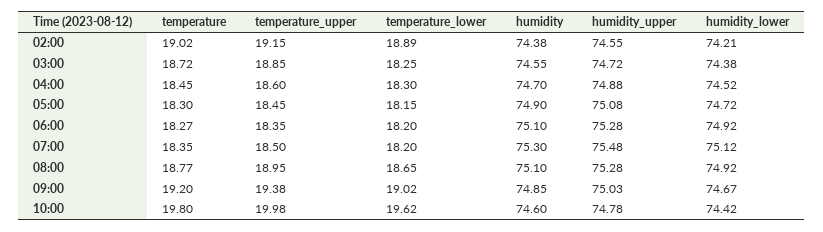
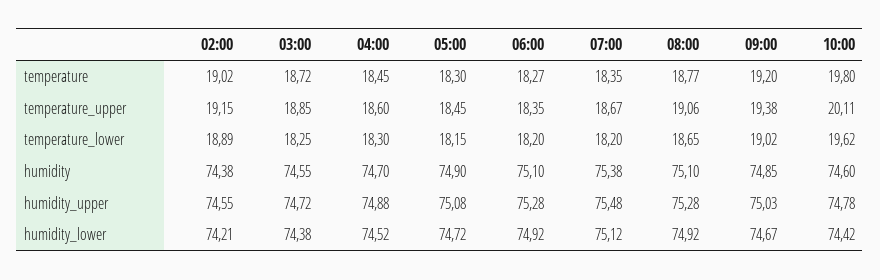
  {
    "temperature": {
      "02:00": 19.02,
      "03:00": 18.72,
      "04:00": 18.45,
      "05:00": 18.3,
      "06:00": 18.27,
      "07:00": 18.35,
      "08:00": 18.77,
      "09:00": 19.2,
      "10:00": 19.8
    },
    "temperature_upper": {
      "02:00": 19.15,
      "03:00": 18.85,
      "04:00": 18.6,
      "05:00": 18.45,
      "06:00": 18.35,
-     "07:00": 18.5,
+     "07:00": 18.67,
-     "08:00": 18.95,
+     "08:00": 19.06,
      "09:00": 19.38,
-     "10:00": 19.98
+     "10:00": 20.11
    },
    "temperature_lower": {
      "02:00": 18.89,
      "03:00": 18.25,
      "04:00": 18.3,
      "05:00": 18.15,
      "06:00": 18.2,
      "07:00": 18.2,
      "08:00": 18.65,
      "09:00": 19.02,
      "10:00": 19.62
    },
    "humidity": {
      "02:00": 74.38,
      "03:00": 74.55,
      "04:00": 74.7,
      "05:00": 74.9,
      "06:00": 75.1,
-     "07:00": 75.3,
+     "07:00": 75.38,
      "08:00": 75.1,
      "09:00": 74.85,
      "10:00": 74.6
    },
    "humidity_upper": {
      "02:00": 74.55,
      "03:00": 74.72,
      "04:00": 74.88,
      "05:00": 75.08,
      "06:00": 75.28,
      "07:00": 75.48,
      "08:00": 75.28,
      "09:00": 75.03,
      "10:00": 74.78
    },
    "humidity_lower": {
      "02:00": 74.21,
      "03:00": 74.38,
      "04:00": 74.52,
      "05:00": 74.72,
      "06:00": 74.92,
      "07:00": 75.12,
      "08:00": 74.92,
      "09:00": 74.67,
      "10:00": 74.42
    }
  }

